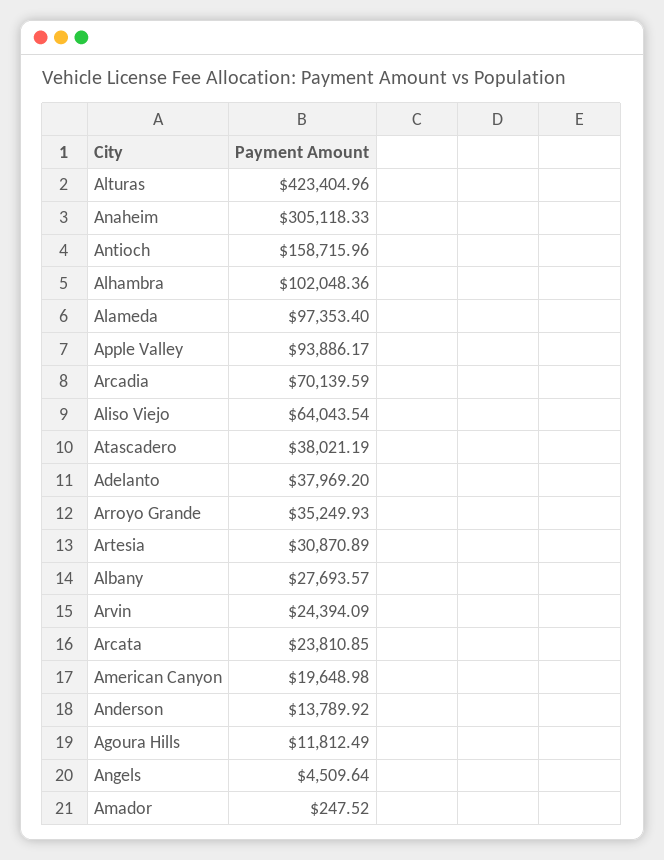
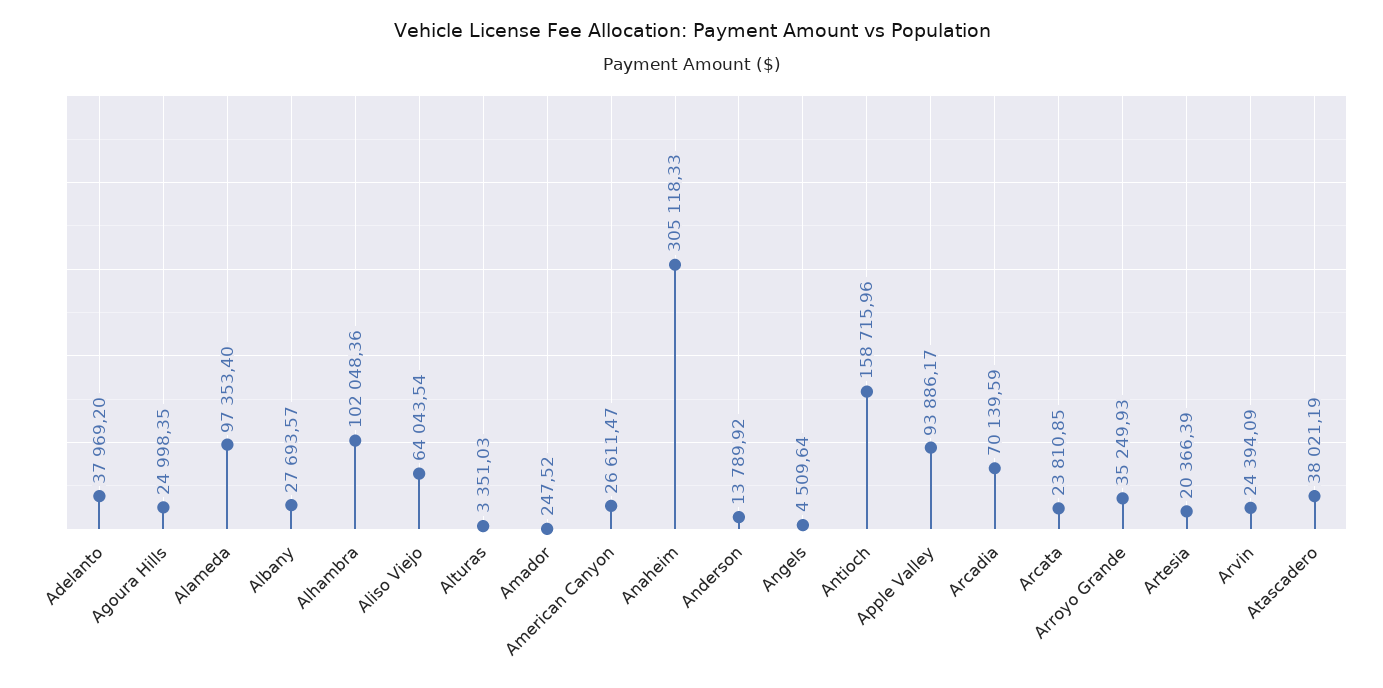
  {
-   "Alturas": 423404.96,
+   "Alturas": 3351.03,
    "Anaheim": 305118.33,
    "Antioch": 158715.96,
    "Alhambra": 102048.36,
    "Alameda": 97353.4,
    "Apple Valley": 93886.17,
    "Arcadia": 70139.59,
    "Aliso Viejo": 64043.54,
    "Atascadero": 38021.19,
    "Adelanto": 37969.2,
    "Arroyo Grande": 35249.93,
-   "Artesia": 30870.89,
+   "Artesia": 20366.39,
    "Albany": 27693.57,
    "Arvin": 24394.09,
    "Arcata": 23810.85,
-   "American Canyon": 19648.98,
+   "American Canyon": 26611.47,
    "Anderson": 13789.92,
-   "Agoura Hills": 11812.49,
+   "Agoura Hills": 24998.35,
    "Angels": 4509.64,
    "Amador": 247.52
  }

